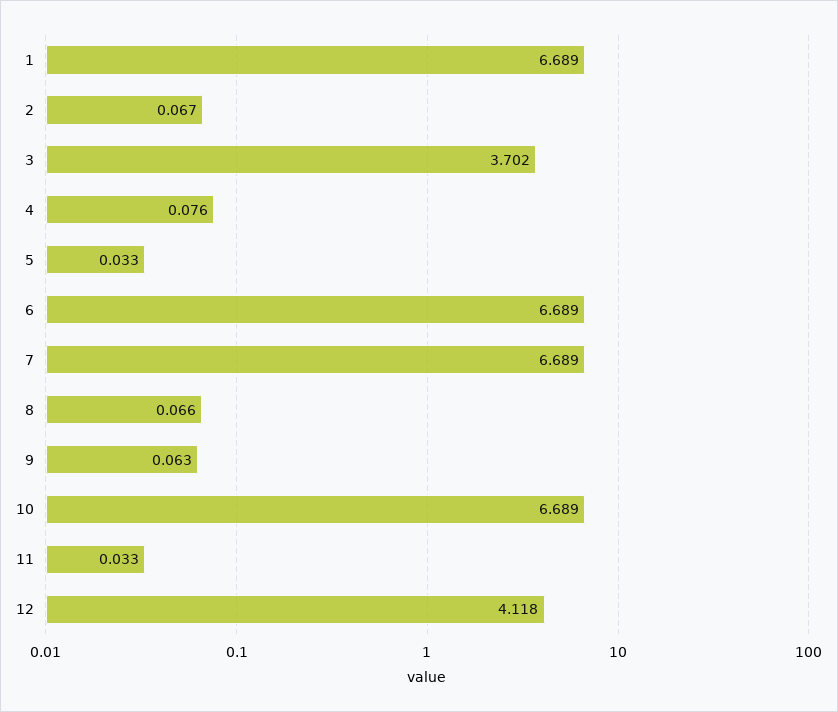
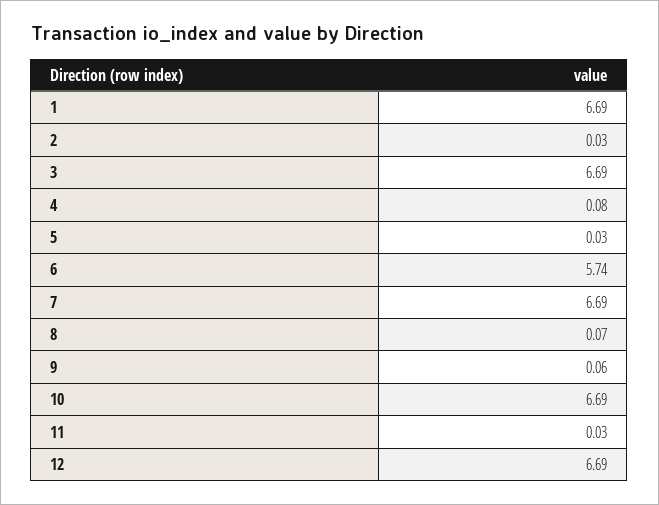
  {
    "1": 6.689,
-   "2": 0.067,
+   "2": 0.03,
-   "3": 3.702,
+   "3": 6.69,
    "4": 0.076,
    "5": 0.033,
-   "6": 6.689,
+   "6": 5.74,
    "7": 6.689,
    "8": 0.066,
    "9": 0.063,
    "10": 6.689,
    "11": 0.033,
-   "12": 4.118
+   "12": 6.69
  }

